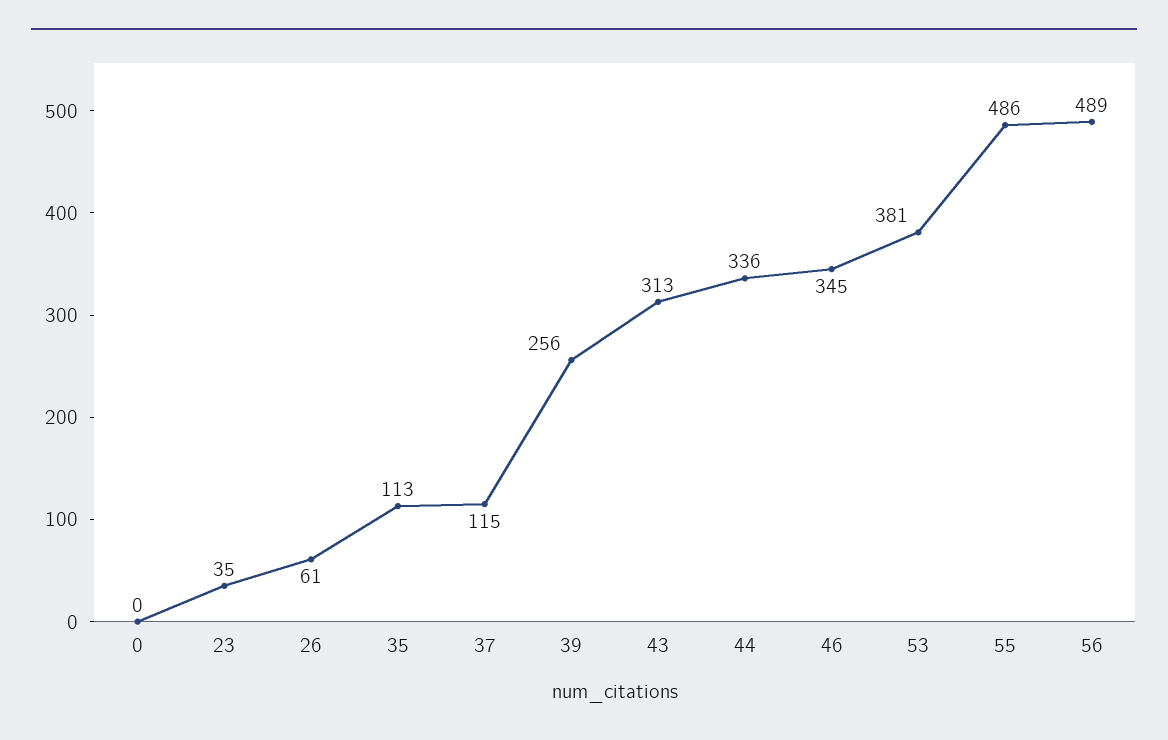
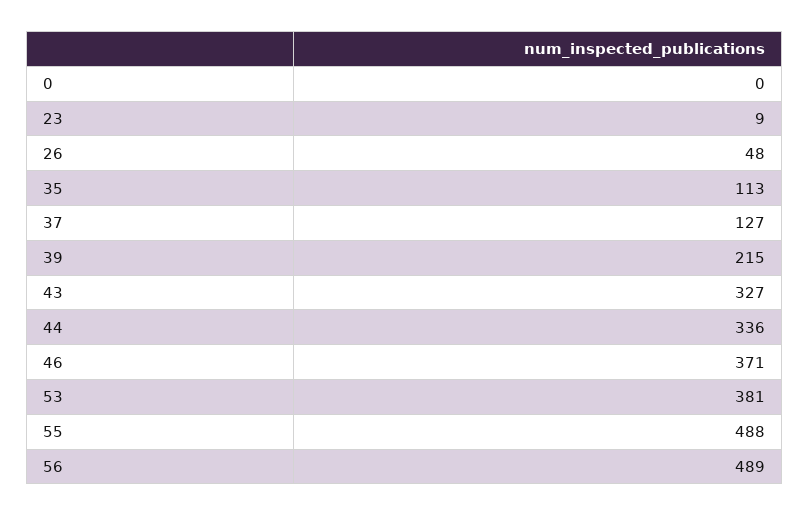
  {
    "0": 0,
-   "23": 35,
+   "23": 9,
-   "26": 61,
+   "26": 48,
    "35": 113,
-   "37": 115,
+   "37": 127,
-   "39": 256,
+   "39": 215,
-   "43": 313,
+   "43": 327,
    "44": 336,
-   "46": 345,
+   "46": 371,
    "53": 381,
-   "55": 486,
+   "55": 488,
    "56": 489
  }

